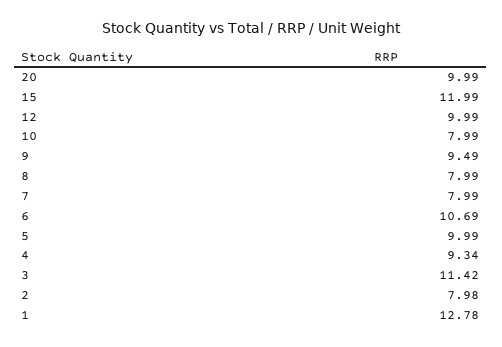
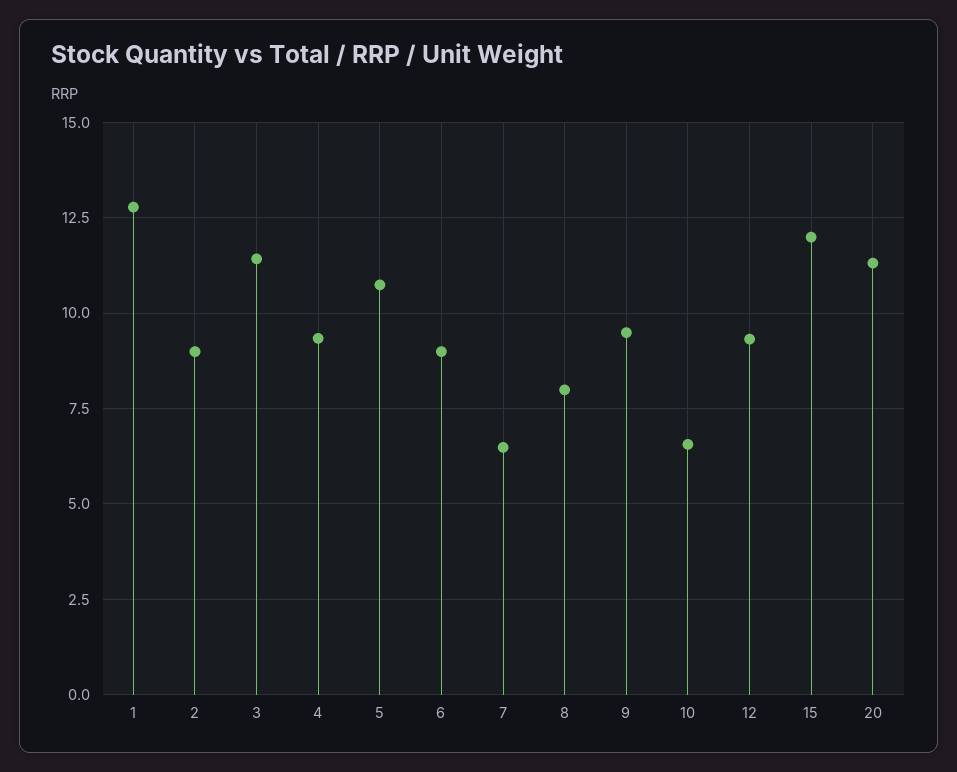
  {
-   "20": 9.99,
+   "20": 11.25,
    "15": 11.99,
-   "12": 9.99,
+   "12": 9.25,
-   "10": 7.99,
+   "10": 6.5,
    "9": 9.49,
    "8": 7.99,
-   "7": 7.99,
+   "7": 6.5,
-   "6": 10.69,
+   "6": 9,
-   "5": 9.99,
+   "5": 10.75,
    "4": 9.34,
    "3": 11.42,
-   "2": 7.98,
+   "2": 9,
    "1": 12.78
  }

